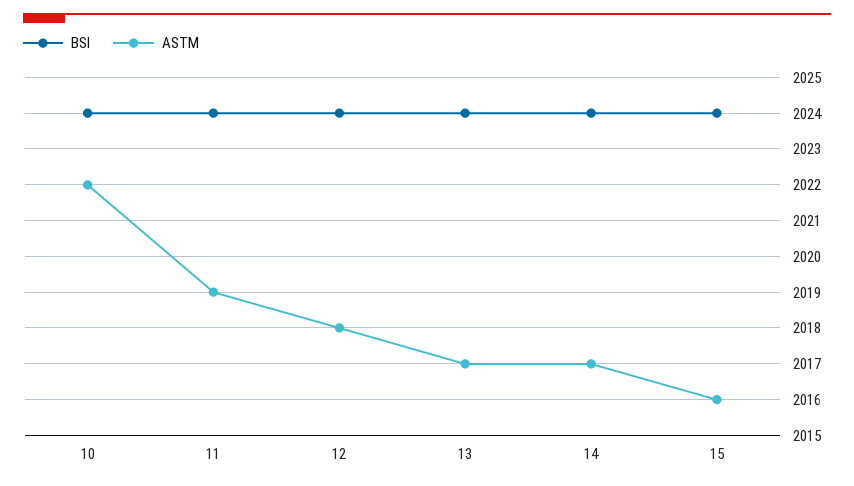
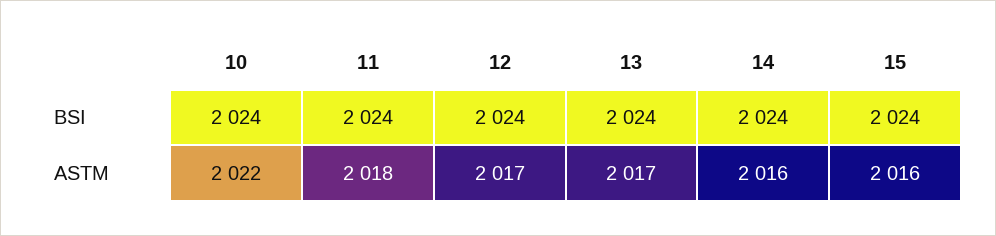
  {
    "BSI": {
      "10": 2024,
      "11": 2024,
      "12": 2024,
      "13": 2024,
      "14": 2024,
      "15": 2024
    },
    "ASTM": {
      "10": 2022,
-     "11": 2019,
+     "11": 2018,
-     "12": 2018,
+     "12": 2017,
      "13": 2017,
-     "14": 2017,
+     "14": 2016,
      "15": 2016
    }
  }

